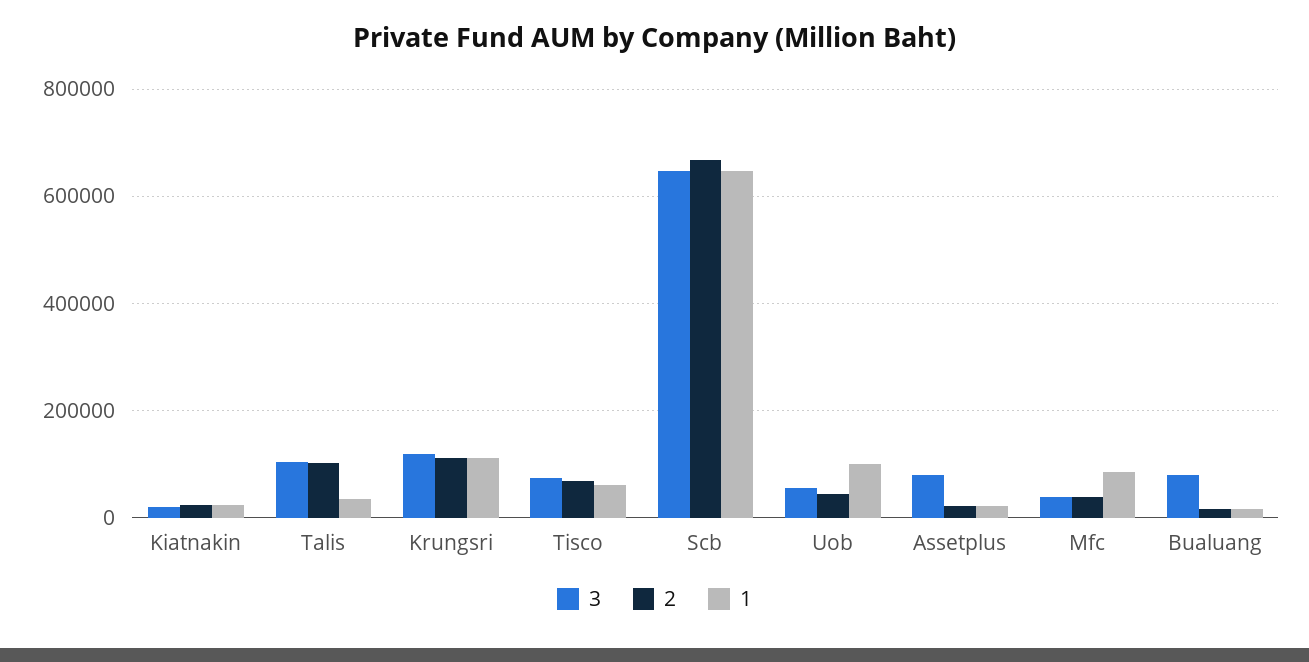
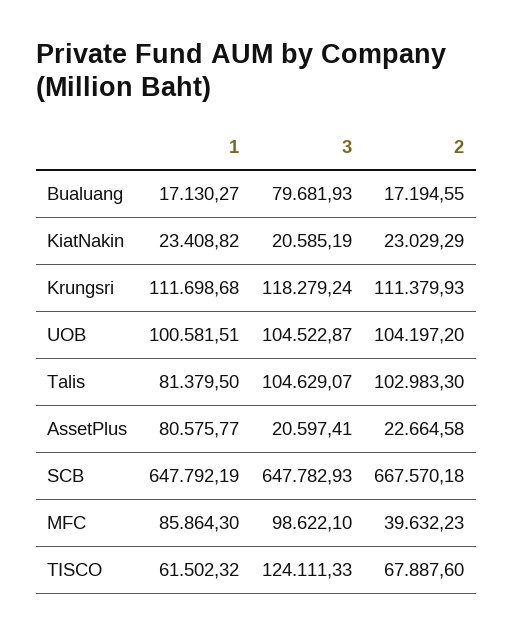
  {
    "3": {
      "Kiatnakin": 20585.19,
      "Talis": 104629.07,
      "Krungsri": 118279.24,
-     "Tisco": 80000,
+     "Tisco": 124111.33,
      "Scb": 647782.93,
-     "Uob": 60000,
+     "Uob": 104522.87,
-     "Assetplus": 80000,
+     "Assetplus": 20597.41,
-     "Mfc": 40000,
+     "Mfc": 98622.1,
      "Bualuang": 79681.93
    },
    "2": {
      "Kiatnakin": 23029.29,
      "Talis": 102983.3,
      "Krungsri": 111379.93,
      "Tisco": 67887.6,
      "Scb": 667570.18,
-     "Uob": 40000,
+     "Uob": 104197.2,
      "Assetplus": 22664.58,
      "Mfc": 39632.23,
      "Bualuang": 17194.55
    },
    "1": {
      "Kiatnakin": 23408.82,
-     "Talis": 40000,
+     "Talis": 81379.5,
      "Krungsri": 111698.68,
      "Tisco": 61502.32,
      "Scb": 647792.19,
      "Uob": 100581.51,
-     "Assetplus": 20000,
+     "Assetplus": 80575.77,
      "Mfc": 85864.3,
      "Bualuang": 17130.27
    }
  }

